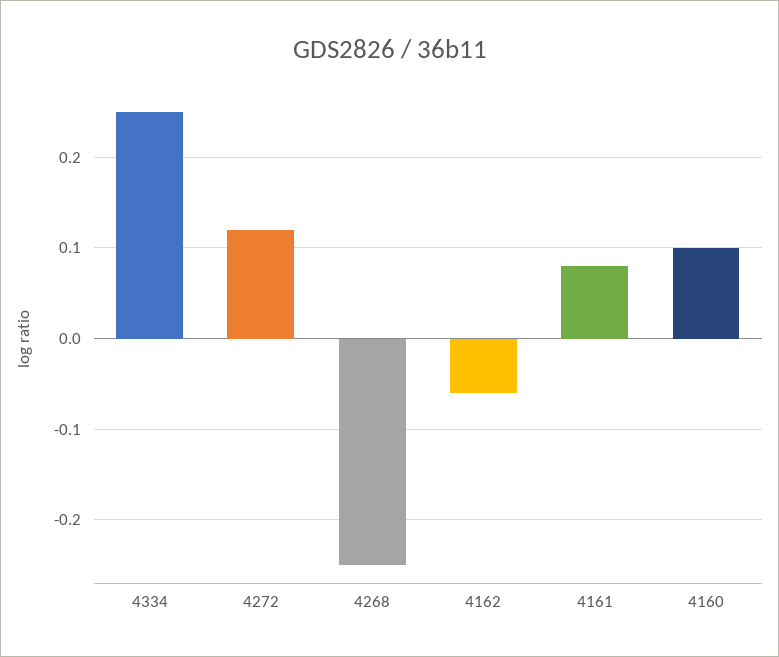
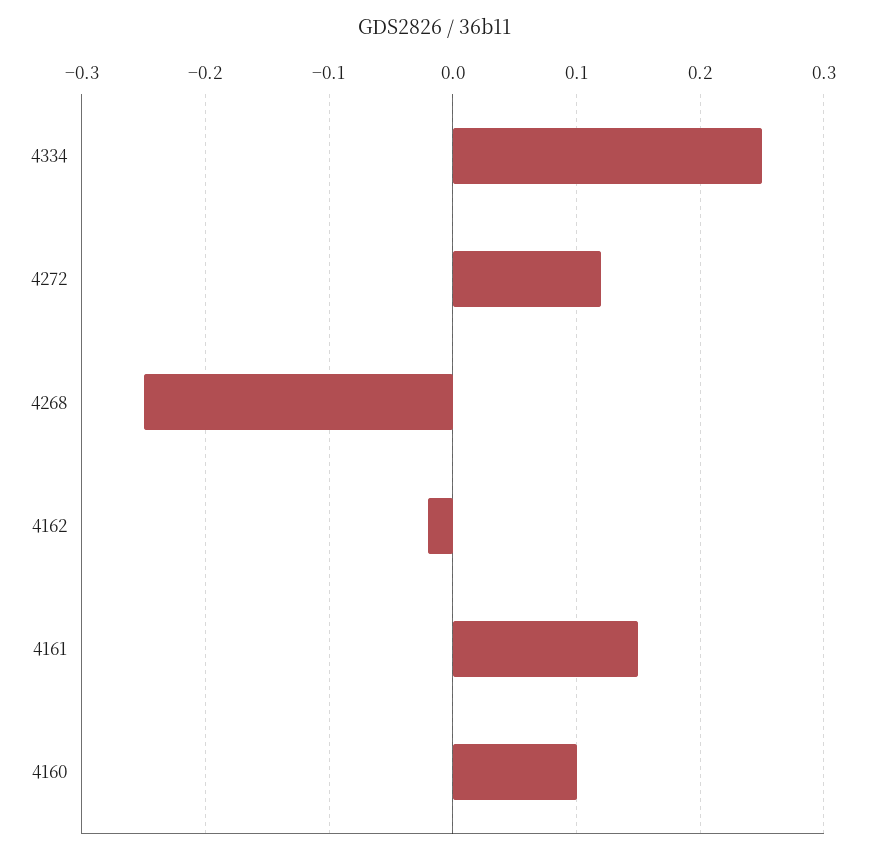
  {
    "4334": 0.25,
    "4272": 0.12,
    "4268": -0.25,
-   "4162": -0.06,
+   "4162": -0.02,
-   "4161": 0.08,
+   "4161": 0.15,
    "4160": 0.1
  }

